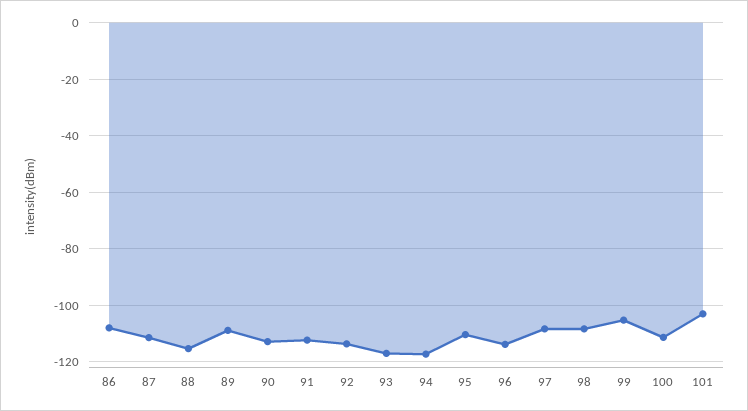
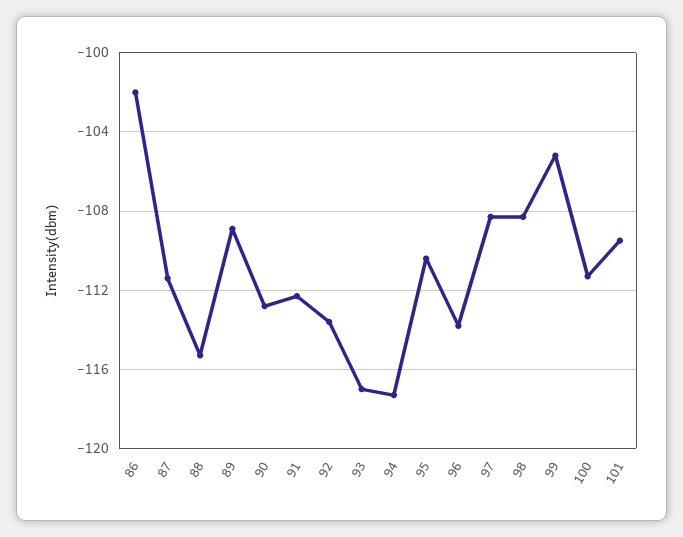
  {
-   "86": -107.5,
+   "86": -102,
    "87": -111.5,
    "88": -115.5,
    "89": -109,
    "90": -113,
    "91": -112.5,
    "92": -113.5,
    "93": -117,
    "94": -117.5,
    "95": -110.5,
    "96": -114,
    "97": -108.5,
    "98": -108.5,
    "99": -105,
    "100": -111.5,
-   "101": -102.5
+   "101": -109.5
  }

